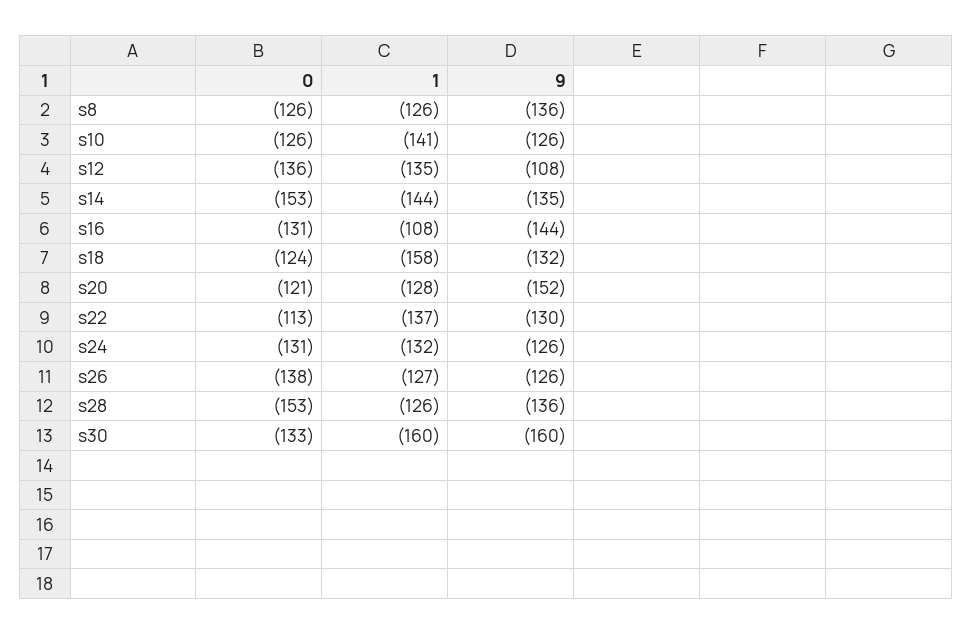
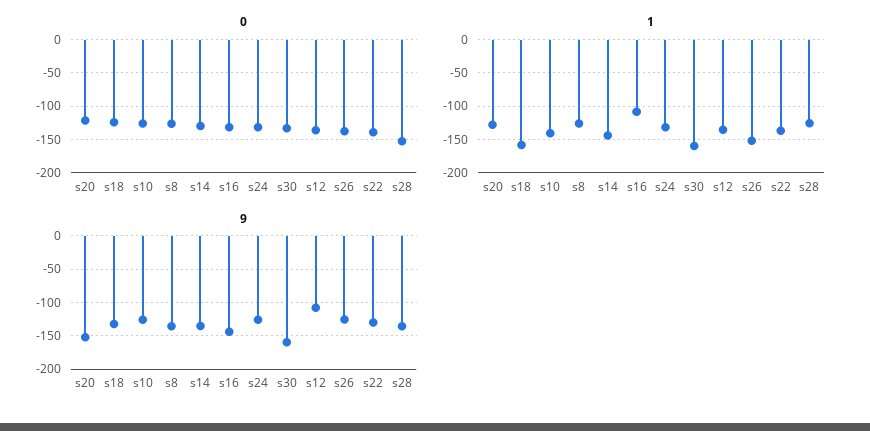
  {
    "0": {
      "s8": -126,
      "s10": -126,
      "s12": -136,
-     "s14": -153,
+     "s14": -130,
      "s16": -131,
      "s18": -124,
      "s20": -121,
-     "s22": -113,
+     "s22": -140,
      "s24": -131,
      "s26": -138,
      "s28": -153,
      "s30": -133
    },
    "1": {
      "s8": -126,
      "s10": -141,
      "s12": -135,
      "s14": -144,
      "s16": -108,
      "s18": -158,
      "s20": -128,
      "s22": -137,
      "s24": -132,
-     "s26": -127,
+     "s26": -150,
      "s28": -126,
      "s30": -160
    },
    "9": {
      "s8": -136,
      "s10": -126,
      "s12": -108,
      "s14": -135,
      "s16": -144,
      "s18": -132,
      "s20": -152,
      "s22": -130,
      "s24": -126,
      "s26": -126,
      "s28": -136,
      "s30": -160
    }
  }

